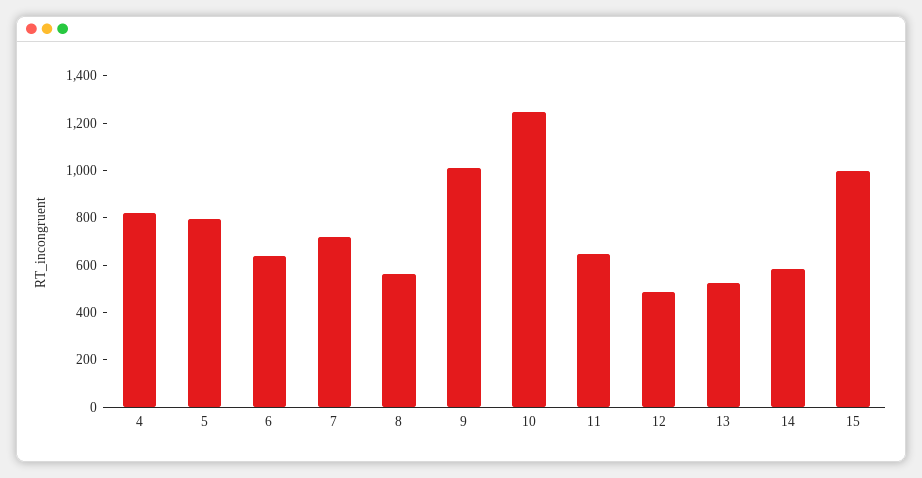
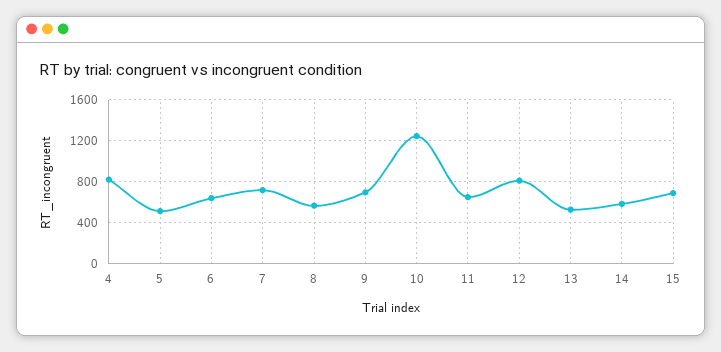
  {
    "4": 800,
-   "5": 800,
+   "5": 500,
    "6": 650,
    "7": 700,
    "8": 550,
-   "9": 1000,
+   "9": 700,
    "10": 1250,
    "11": 650,
-   "12": 500,
+   "12": 800,
    "13": 550,
    "14": 600,
-   "15": 1000
+   "15": 700
  }

